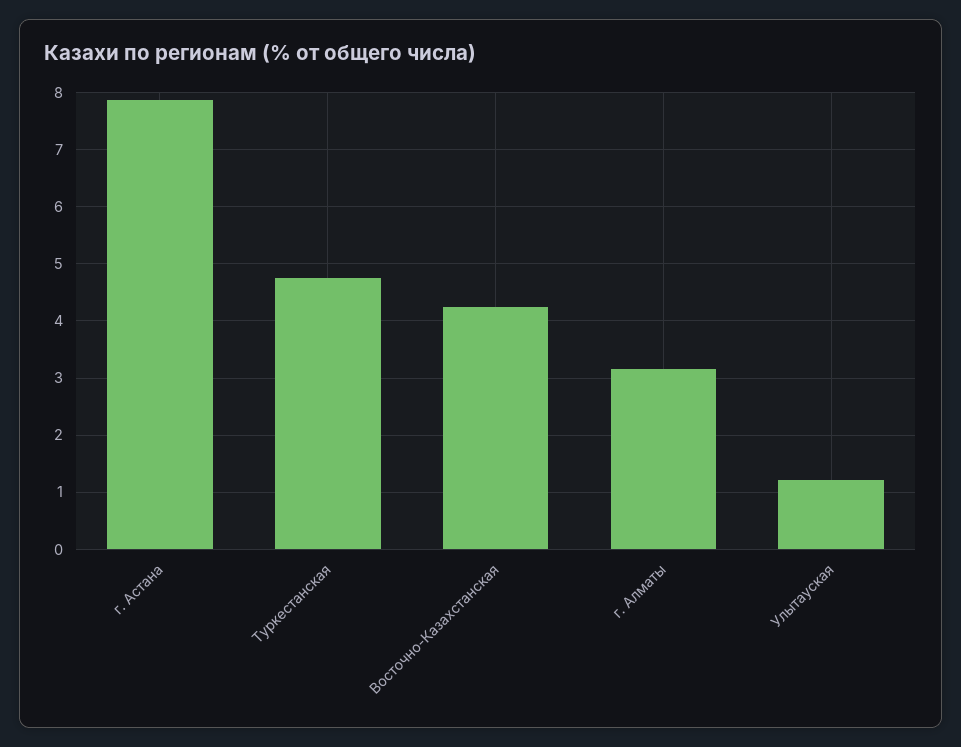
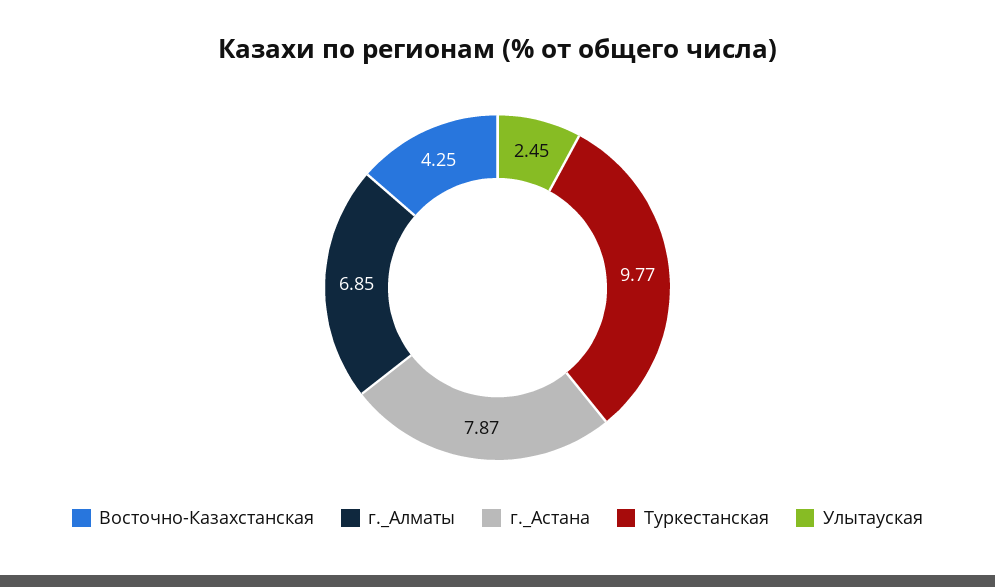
  {
    "г. Астана": 7.87,
-   "Туркестанская": 4.8,
+   "Туркестанская": 9.77,
    "Восточно-Казахстанская": 4.25,
-   "г. Алматы": 3.2,
+   "г. Алматы": 6.85,
-   "Улытауская": 1.2
+   "Улытауская": 2.45
  }

